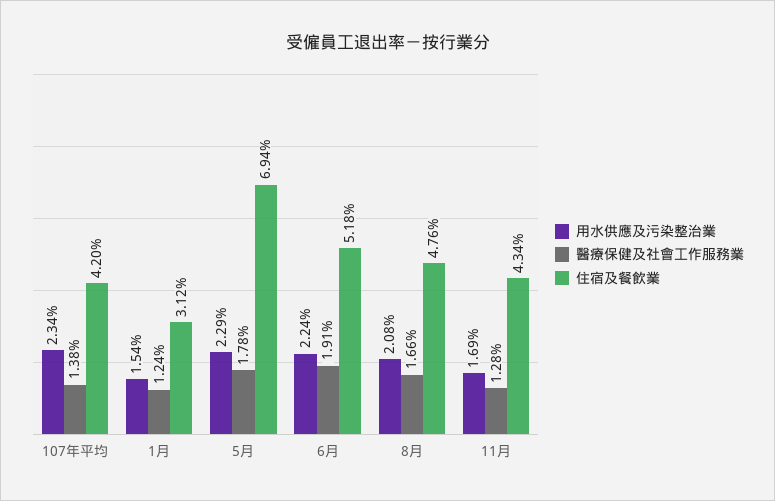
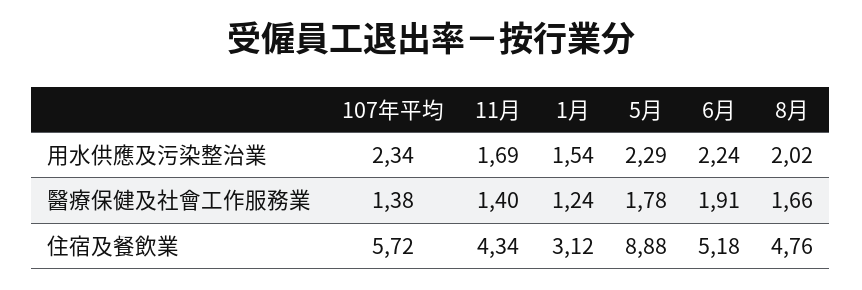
  {
    "用水供應及污染整治業": {
      "107年平均": 2.34,
      "1月": 1.54,
      "5月": 2.29,
      "6月": 2.24,
-     "8月": 2.08,
+     "8月": 2.02,
      "11月": 1.69
    },
    "醫療保健及社會工作服務業": {
      "107年平均": 1.38,
      "1月": 1.24,
      "5月": 1.78,
      "6月": 1.91,
      "8月": 1.66,
-     "11月": 1.28
+     "11月": 1.4
    },
    "住宿及餐飲業": {
-     "107年平均": 4.2,
+     "107年平均": 5.72,
      "1月": 3.12,
-     "5月": 6.94,
+     "5月": 8.88,
      "6月": 5.18,
      "8月": 4.76,
      "11月": 4.34
    }
  }

